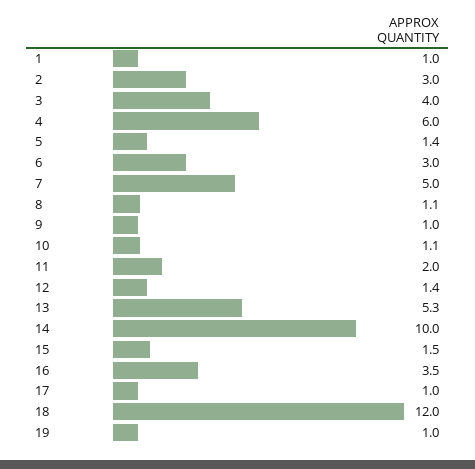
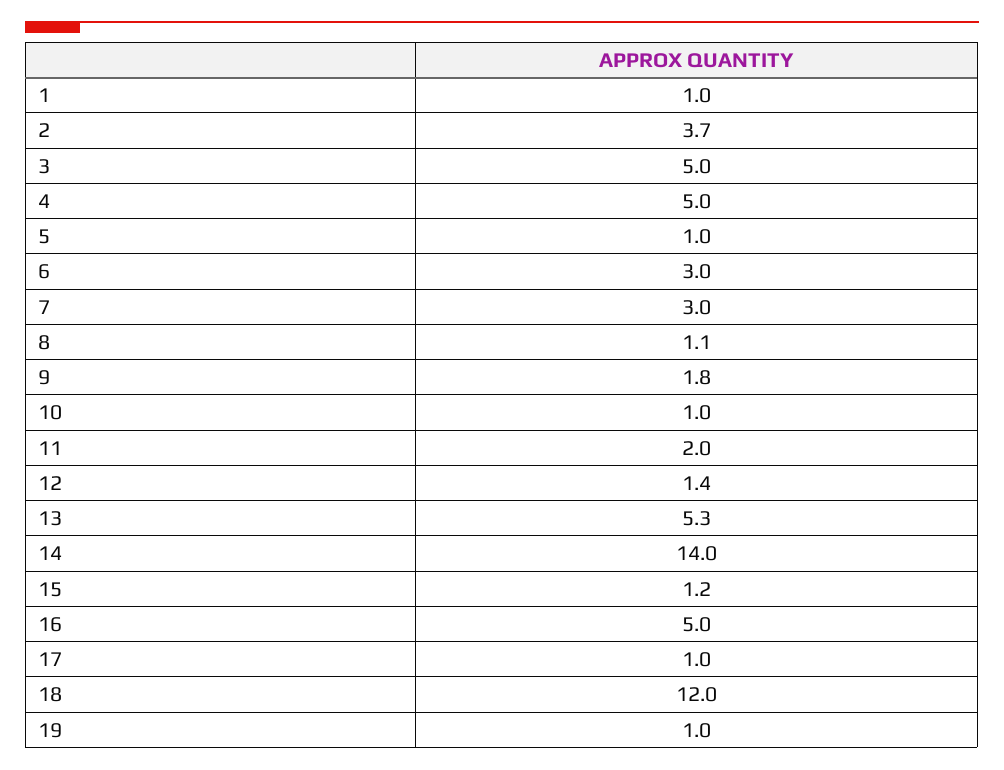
  {
    "1": 1,
-   "2": 3,
+   "2": 3.7,
-   "3": 4,
+   "3": 5,
-   "4": 6,
+   "4": 5,
-   "5": 1.4,
+   "5": 1,
    "6": 3,
-   "7": 5,
+   "7": 3,
    "8": 1.1,
-   "9": 1,
+   "9": 1.8,
-   "10": 1.1,
+   "10": 1,
    "11": 2,
    "12": 1.4,
    "13": 5.3,
-   "14": 10,
+   "14": 14,
-   "15": 1.5,
+   "15": 1.2,
-   "16": 3.5,
+   "16": 5,
    "17": 1,
    "18": 12,
    "19": 1
  }

